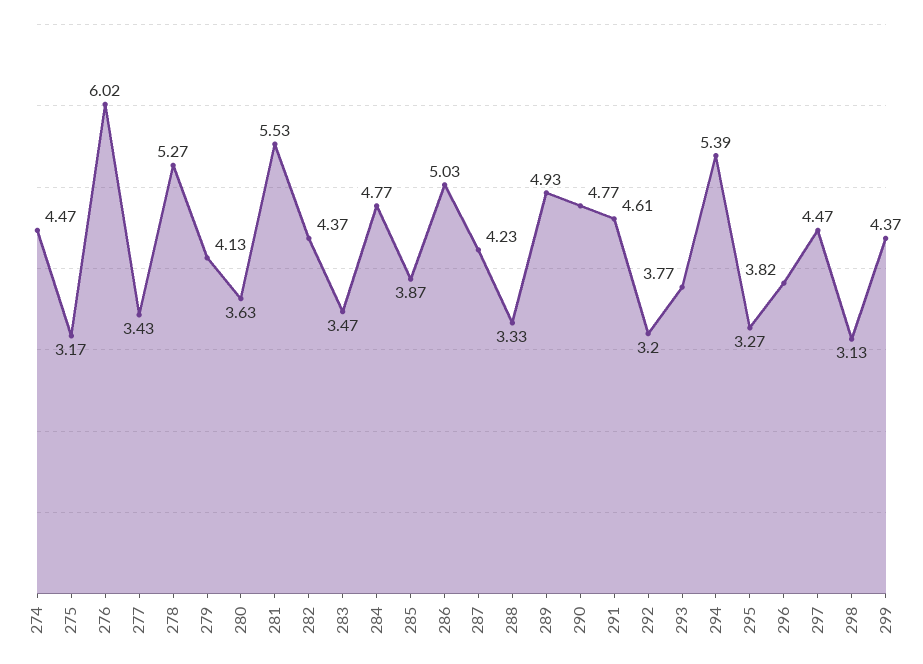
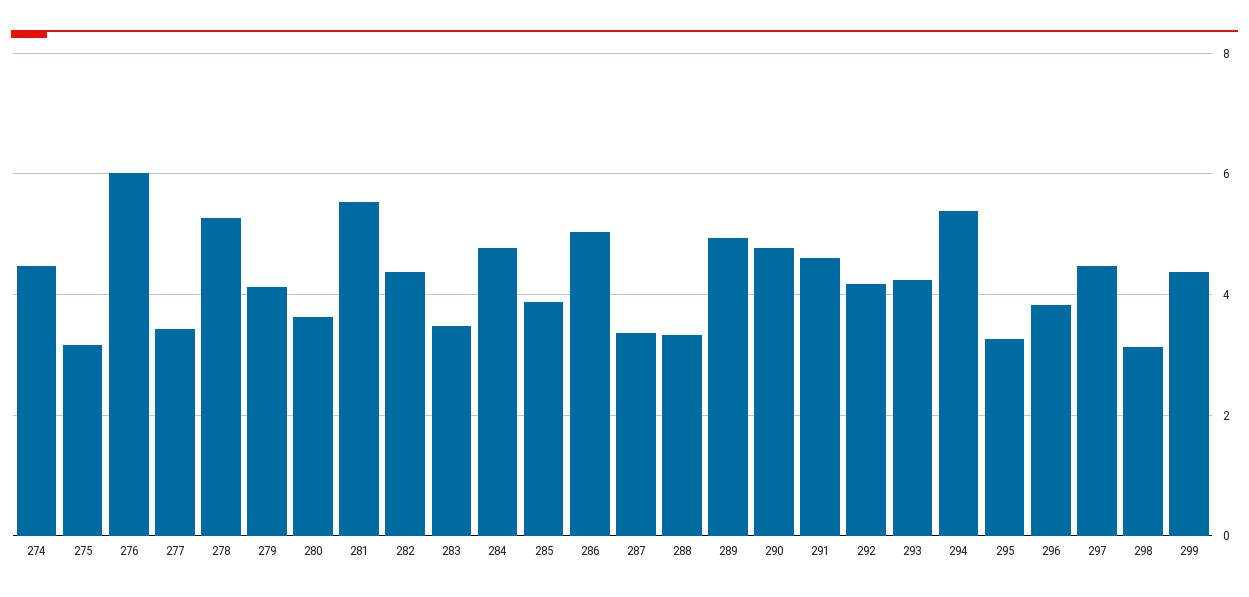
  {
    "274": 4.47,
    "275": 3.17,
    "276": 6.02,
    "277": 3.43,
    "278": 5.27,
    "279": 4.13,
    "280": 3.63,
    "281": 5.53,
    "282": 4.37,
    "283": 3.47,
    "284": 4.77,
    "285": 3.87,
    "286": 5.03,
-   "287": 4.23,
+   "287": 3.4,
    "288": 3.33,
    "289": 4.93,
    "290": 4.77,
    "291": 4.61,
-   "292": 3.2,
+   "292": 4.2,
-   "293": 3.77,
+   "293": 4.2,
    "294": 5.39,
    "295": 3.27,
    "296": 3.82,
    "297": 4.47,
    "298": 3.13,
    "299": 4.37
  }

